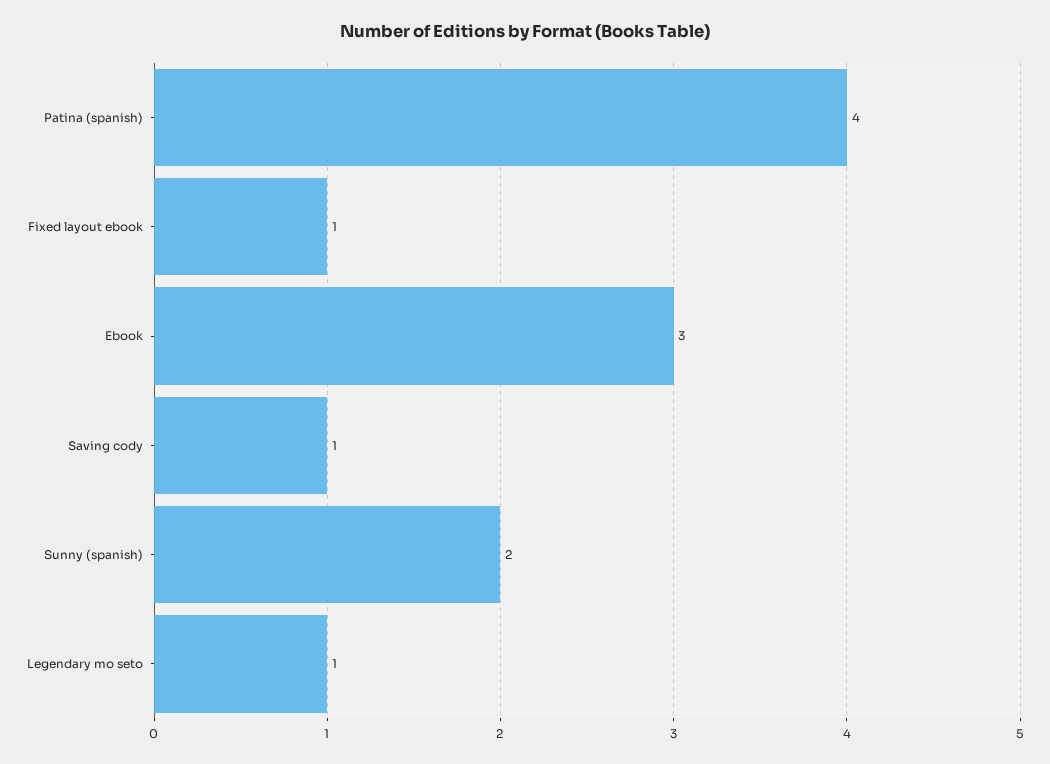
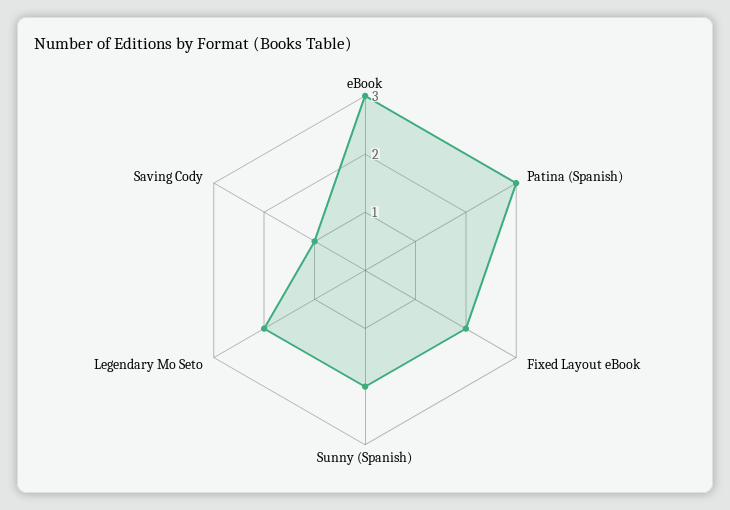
  {
-   "Patina (spanish)": 4,
+   "Patina (spanish)": 3,
-   "Fixed layout ebook": 1,
+   "Fixed layout ebook": 2,
    "Ebook": 3,
    "Saving cody": 1,
    "Sunny (spanish)": 2,
-   "Legendary mo seto": 1
+   "Legendary mo seto": 2
  }

